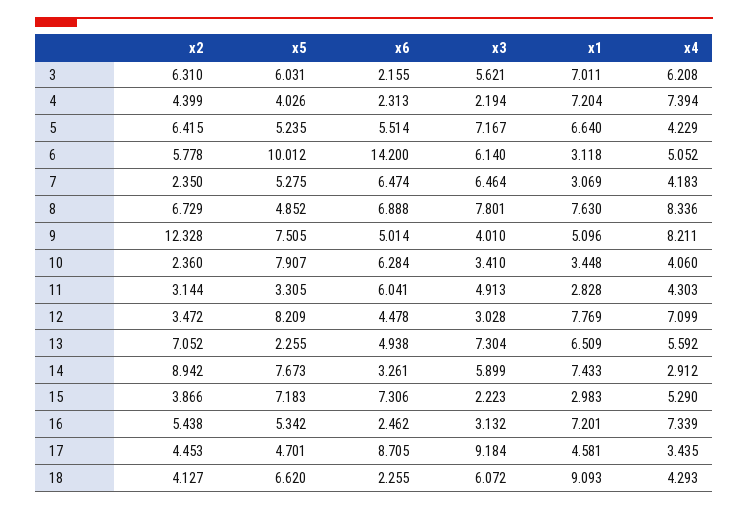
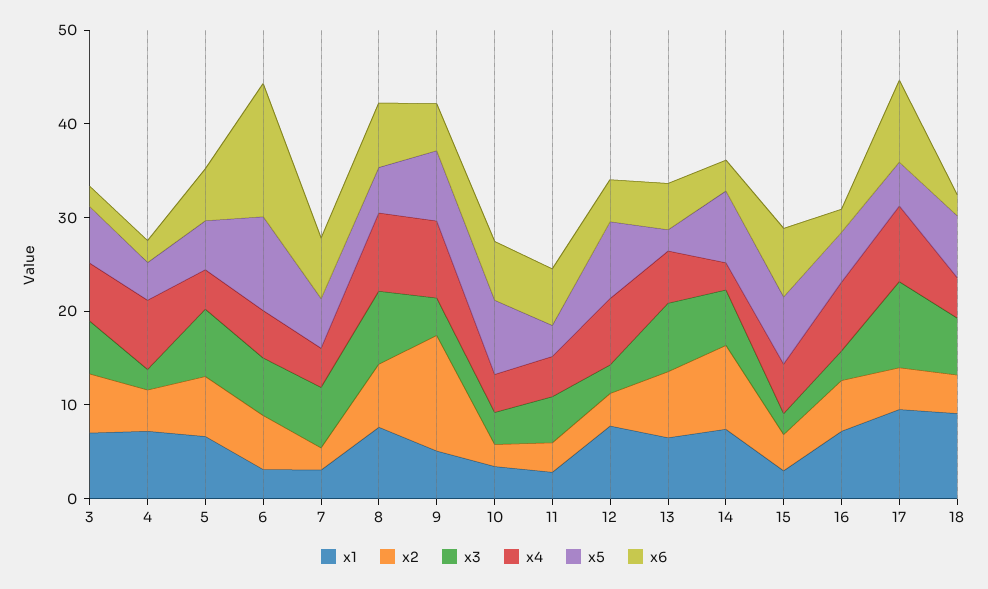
  {
    "x2": {
      "3": 6.31,
      "4": 4.399,
      "5": 6.415,
      "6": 5.778,
      "7": 2.35,
      "8": 6.729,
      "9": 12.328,
      "10": 2.36,
      "11": 3.144,
      "12": 3.472,
      "13": 7.052,
      "14": 8.942,
      "15": 3.866,
      "16": 5.438,
      "17": 4.453,
      "18": 4.127
    },
    "x5": {
      "3": 6.031,
      "4": 4.026,
      "5": 5.235,
      "6": 10.012,
      "7": 5.275,
      "8": 4.852,
      "9": 7.505,
      "10": 7.907,
      "11": 3.305,
      "12": 8.209,
      "13": 2.255,
      "14": 7.673,
      "15": 7.183,
      "16": 5.342,
      "17": 4.701,
      "18": 6.62
    },
    "x6": {
      "3": 2.155,
      "4": 2.313,
      "5": 5.514,
      "6": 14.2,
      "7": 6.474,
      "8": 6.888,
      "9": 5.014,
      "10": 6.284,
      "11": 6.041,
      "12": 4.478,
      "13": 4.938,
      "14": 3.261,
      "15": 7.306,
      "16": 2.462,
      "17": 8.705,
      "18": 2.255
    },
    "x3": {
      "3": 5.621,
      "4": 2.194,
      "5": 7.167,
      "6": 6.14,
      "7": 6.464,
      "8": 7.801,
      "9": 4.01,
      "10": 3.41,
      "11": 4.913,
      "12": 3.028,
      "13": 7.304,
      "14": 5.899,
      "15": 2.223,
      "16": 3.132,
      "17": 9.184,
      "18": 6.072
    },
    "x1": {
      "3": 7.011,
      "4": 7.204,
      "5": 6.64,
      "6": 3.118,
      "7": 3.069,
      "8": 7.63,
      "9": 5.096,
      "10": 3.448,
      "11": 2.828,
      "12": 7.769,
      "13": 6.509,
      "14": 7.433,
      "15": 2.983,
      "16": 7.201,
-     "17": 4.581,
+     "17": 10,
      "18": 9.093
    },
    "x4": {
      "3": 6.208,
      "4": 7.394,
      "5": 4.229,
      "6": 5.052,
      "7": 4.183,
      "8": 8.336,
      "9": 8.211,
      "10": 4.06,
      "11": 4.303,
      "12": 7.099,
      "13": 5.592,
      "14": 2.912,
      "15": 5.29,
      "16": 7.339,
-     "17": 3.435,
+     "17": 8,
      "18": 4.293
    }
  }

